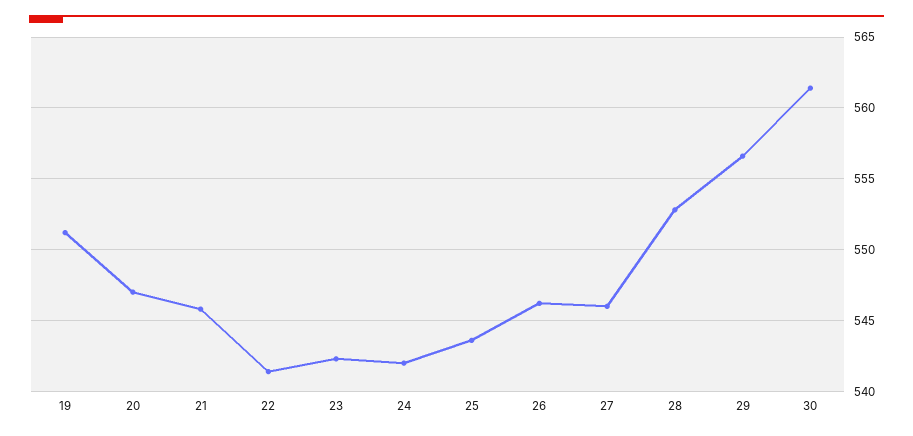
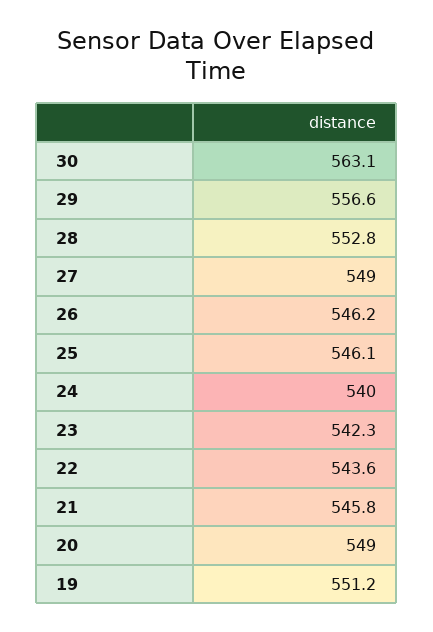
  {
    "19": 551.2,
-   "20": 547,
+   "20": 549,
    "21": 545.8,
-   "22": 541.5,
+   "22": 543.6,
    "23": 542.3,
-   "24": 542,
+   "24": 540,
-   "25": 543.5,
+   "25": 546.1,
    "26": 546.2,
-   "27": 546,
+   "27": 549,
    "28": 552.8,
    "29": 556.6,
-   "30": 561.5
+   "30": 563.1
  }

